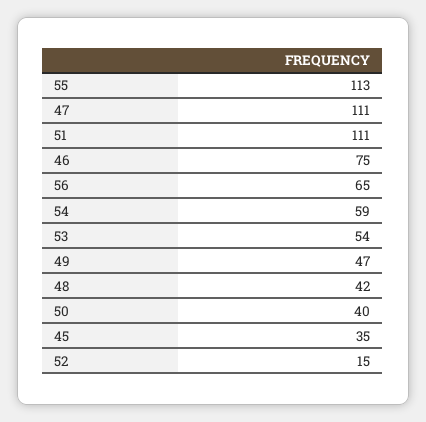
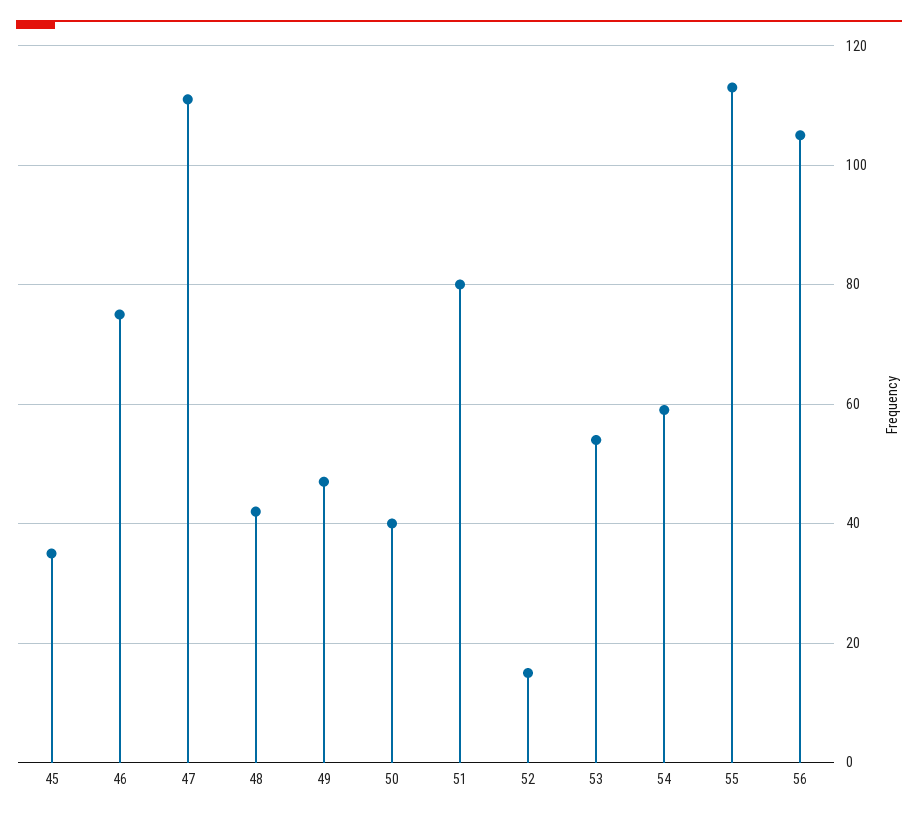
  {
    "55": 113,
    "47": 111,
-   "51": 111,
+   "51": 80,
    "46": 75,
-   "56": 65,
+   "56": 105,
    "54": 59,
    "53": 54,
    "49": 47,
    "48": 42,
    "50": 40,
    "45": 35,
    "52": 15
  }

